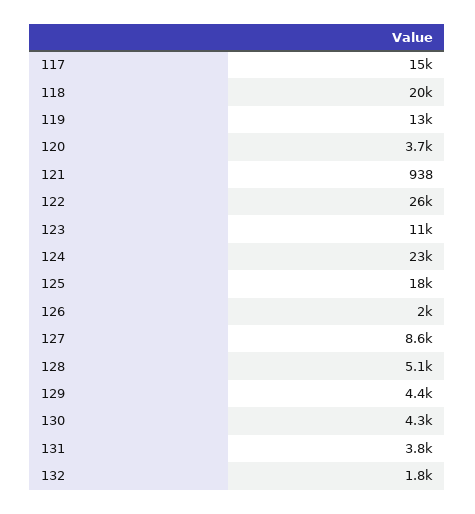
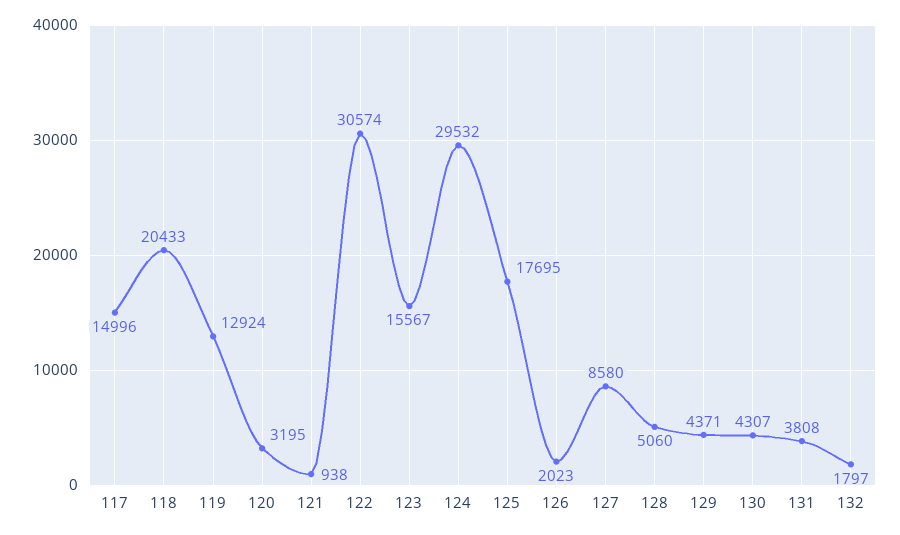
  {
    "117": 14996,
    "118": 20433,
    "119": 12924,
-   "120": 3700,
+   "120": 3195,
    "121": 938,
-   "122": 26000,
+   "122": 30574,
-   "123": 11000,
+   "123": 15567,
-   "124": 23000,
+   "124": 29532,
    "125": 17695,
    "126": 2023,
    "127": 8580,
    "128": 5060,
    "129": 4371,
    "130": 4307,
    "131": 3808,
    "132": 1797
  }

